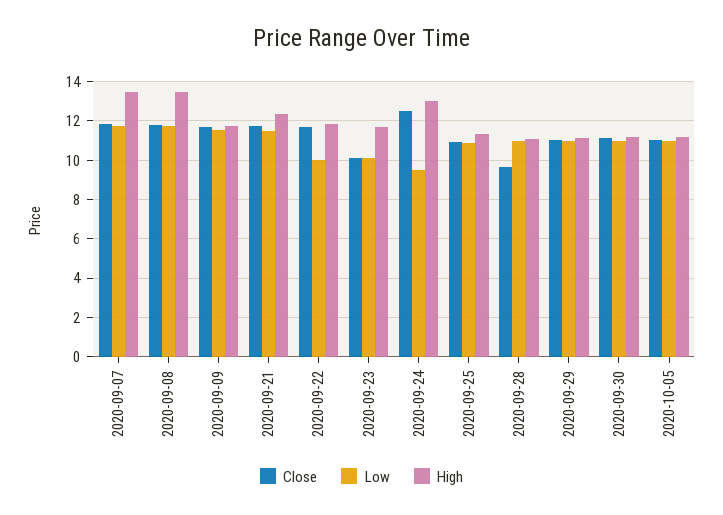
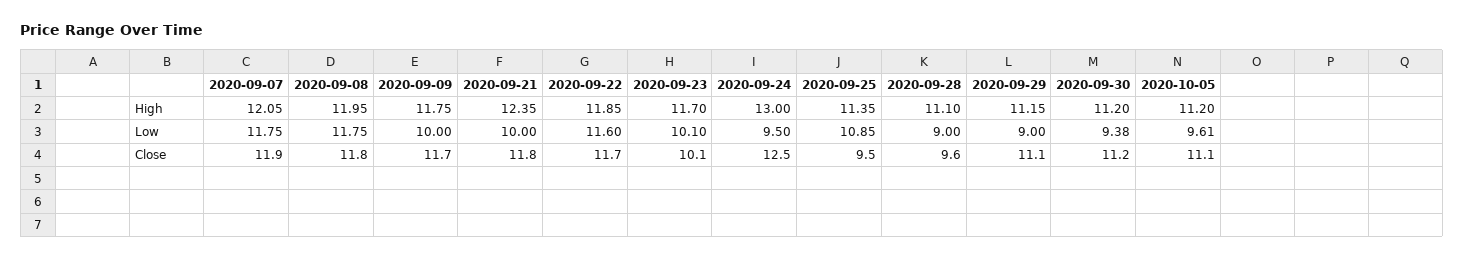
  {
    "Close": {
      "2020-09-07": 11.9,
      "2020-09-08": 11.8,
      "2020-09-09": 11.7,
      "2020-09-21": 11.8,
      "2020-09-22": 11.7,
      "2020-09-23": 10.1,
      "2020-09-24": 12.5,
-     "2020-09-25": 11,
+     "2020-09-25": 9.5,
      "2020-09-28": 9.6,
      "2020-09-29": 11.1,
      "2020-09-30": 11.2,
      "2020-10-05": 11.1
    },
    "Low": {
      "2020-09-07": 11.75,
      "2020-09-08": 11.75,
-     "2020-09-09": 11.5,
+     "2020-09-09": 10,
-     "2020-09-21": 11.5,
+     "2020-09-21": 10,
-     "2020-09-22": 10,
+     "2020-09-22": 11.6,
      "2020-09-23": 10.1,
      "2020-09-24": 9.5,
      "2020-09-25": 10.85,
-     "2020-09-28": 11,
+     "2020-09-28": 9,
-     "2020-09-29": 11,
+     "2020-09-29": 9,
-     "2020-09-30": 11,
+     "2020-09-30": 9.38,
-     "2020-10-05": 11
+     "2020-10-05": 9.61
    },
    "High": {
-     "2020-09-07": 13.5,
+     "2020-09-07": 12.05,
-     "2020-09-08": 13.5,
+     "2020-09-08": 11.95,
      "2020-09-09": 11.75,
      "2020-09-21": 12.35,
      "2020-09-22": 11.85,
      "2020-09-23": 11.7,
      "2020-09-24": 13,
      "2020-09-25": 11.35,
      "2020-09-28": 11.1,
      "2020-09-29": 11.15,
      "2020-09-30": 11.2,
      "2020-10-05": 11.2
    }
  }

